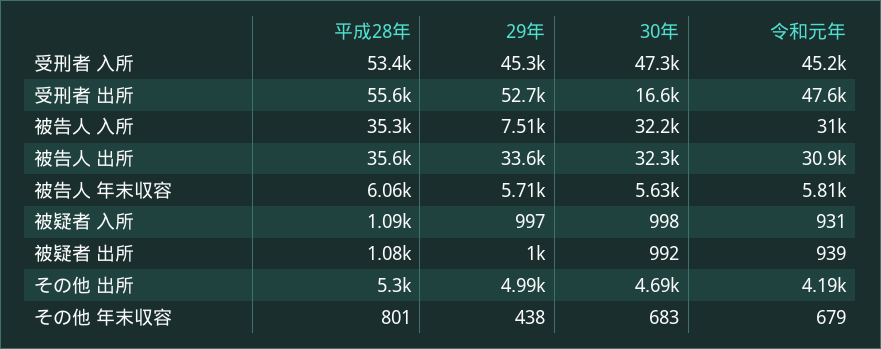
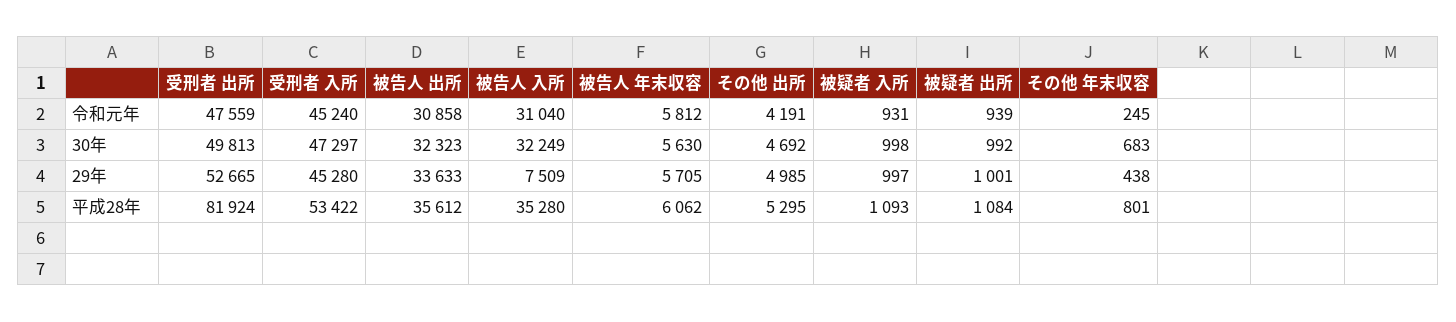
  {
    "平成28年": {
      "受刑者 入所": 53422,
-     "受刑者 出所": 55600,
+     "受刑者 出所": 81924,
      "被告人 入所": 35280,
      "被告人 出所": 35612,
      "被告人 年末収容": 6062,
      "被疑者 入所": 1093,
      "被疑者 出所": 1084,
      "その他 出所": 5295,
      "その他 年末収容": 801
    },
    "29年": {
      "受刑者 入所": 45280,
      "受刑者 出所": 52665,
      "被告人 入所": 7509,
      "被告人 出所": 33633,
      "被告人 年末収容": 5705,
      "被疑者 入所": 997,
      "被疑者 出所": 1001,
      "その他 出所": 4985,
      "その他 年末収容": 438
    },
    "30年": {
      "受刑者 入所": 47297,
-     "受刑者 出所": 16600,
+     "受刑者 出所": 49813,
      "被告人 入所": 32249,
      "被告人 出所": 32323,
      "被告人 年末収容": 5630,
      "被疑者 入所": 998,
      "被疑者 出所": 992,
      "その他 出所": 4692,
      "その他 年末収容": 683
    },
    "令和元年": {
      "受刑者 入所": 45240,
      "受刑者 出所": 47559,
      "被告人 入所": 31040,
      "被告人 出所": 30858,
      "被告人 年末収容": 5812,
      "被疑者 入所": 931,
      "被疑者 出所": 939,
      "その他 出所": 4191,
-     "その他 年末収容": 679
+     "その他 年末収容": 245
    }
  }

